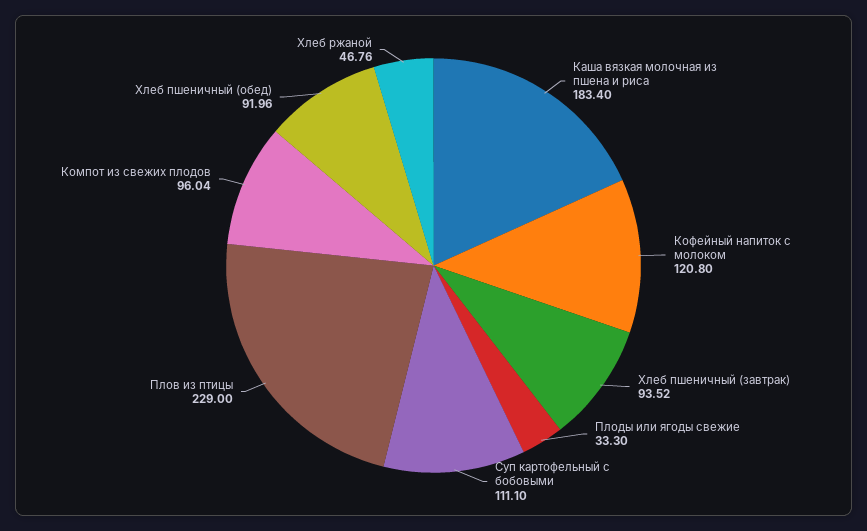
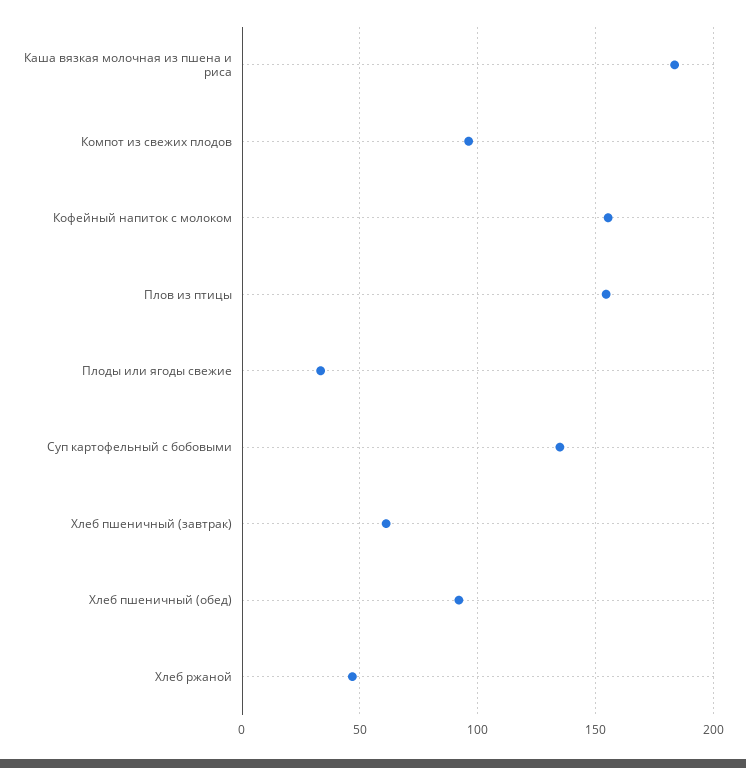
  {
    "Каша вязкая молочная из пшена и риса": 183.4,
-   "Кофейный напиток с молоком": 120.8,
+   "Кофейный напиток с молоком": 155,
-   "Хлеб пшеничный (завтрак)": 93.52,
+   "Хлеб пшеничный (завтрак)": 60,
    "Плоды или ягоды свежие": 33.3,
-   "Суп картофельный с бобовыми": 111.1,
+   "Суп картофельный с бобовыми": 135,
-   "Плов из птицы": 229,
+   "Плов из птицы": 155,
    "Компот из свежих плодов": 96.04,
    "Хлеб пшеничный (обед)": 91.96,
    "Хлеб ржаной": 46.76
  }

